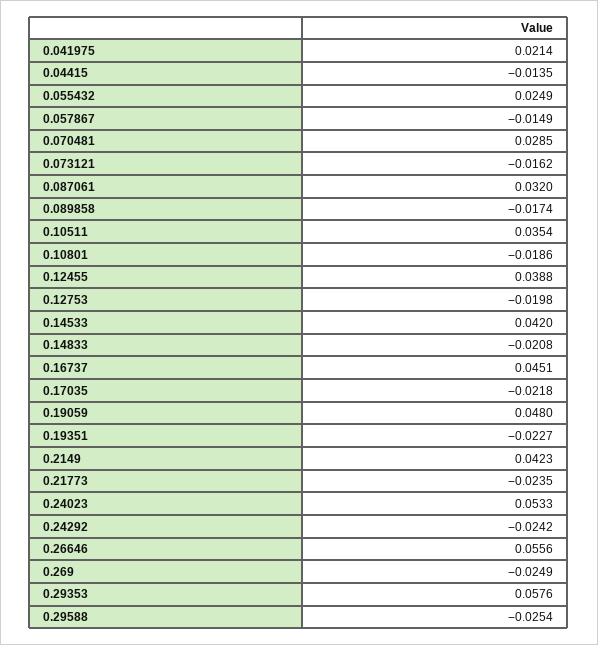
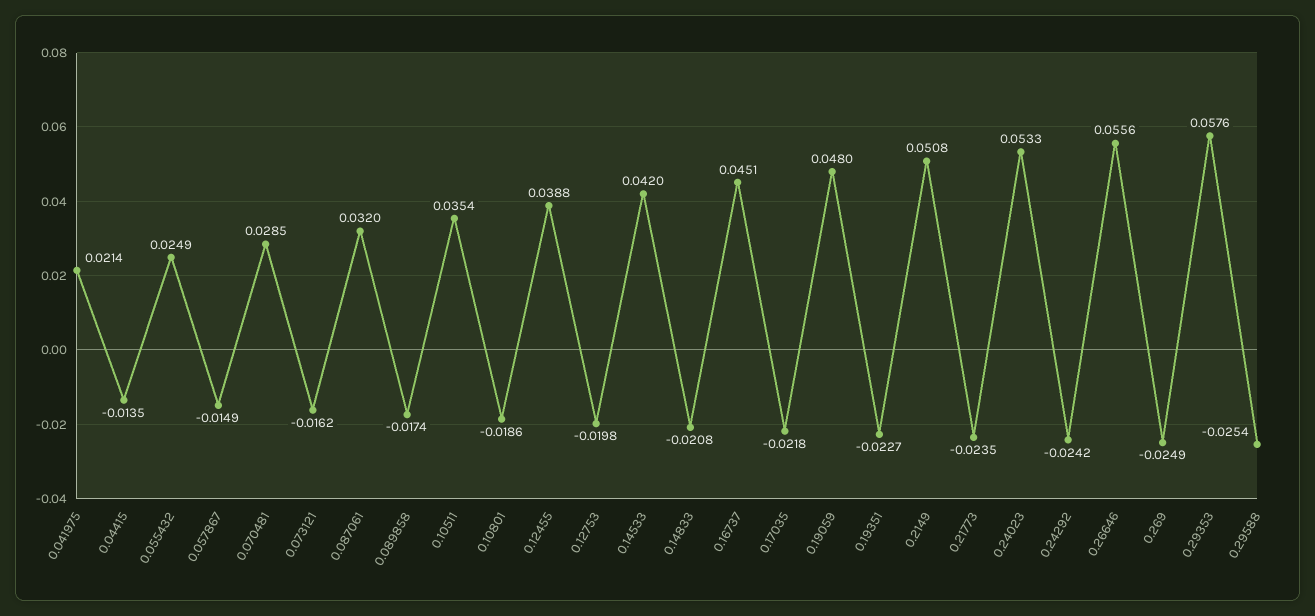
  {
    "0.041975": 0.0214,
    "0.04415": -0.0135,
    "0.055432": 0.0249,
    "0.057867": -0.0149,
    "0.070481": 0.0285,
    "0.073121": -0.0162,
    "0.087061": 0.032,
    "0.089858": -0.0174,
    "0.10511": 0.0354,
    "0.10801": -0.0186,
    "0.12455": 0.0388,
    "0.12753": -0.0198,
    "0.14533": 0.042,
    "0.14833": -0.0208,
    "0.16737": 0.0451,
    "0.17035": -0.0218,
    "0.19059": 0.048,
    "0.19351": -0.0227,
-   "0.2149": 0.0423,
+   "0.2149": 0.0508,
    "0.21773": -0.0235,
    "0.24023": 0.0533,
    "0.24292": -0.0242,
    "0.26646": 0.0556,
    "0.269": -0.0249,
    "0.29353": 0.0576,
    "0.29588": -0.0254
  }

